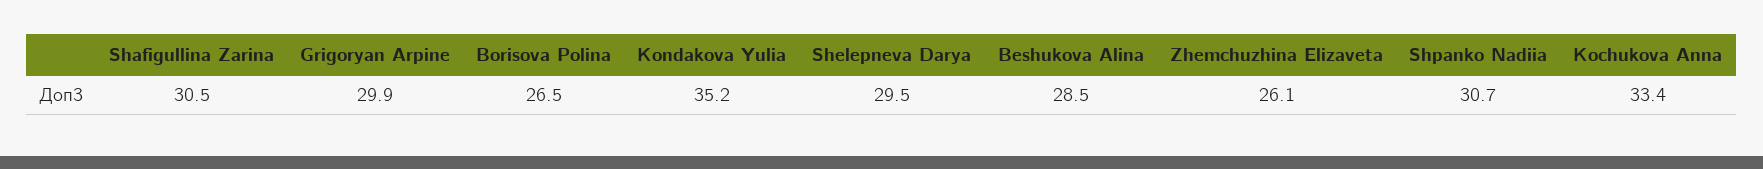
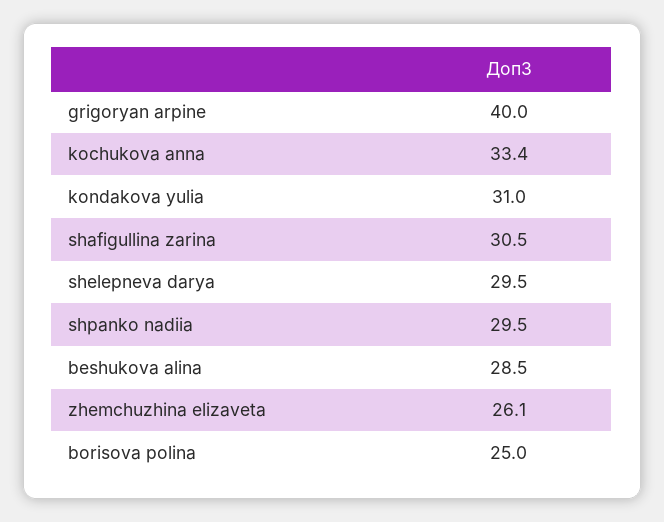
  {
    "Shafigullina Zarina": 30.5,
-   "Grigoryan Arpine": 29.9,
+   "Grigoryan Arpine": 40,
-   "Borisova Polina": 26.5,
+   "Borisova Polina": 25,
-   "Kondakova Yulia": 35.2,
+   "Kondakova Yulia": 31,
    "Shelepneva Darya": 29.5,
    "Beshukova Alina": 28.5,
    "Zhemchuzhina Elizaveta": 26.1,
-   "Shpanko Nadiia": 30.7,
+   "Shpanko Nadiia": 29.5,
    "Kochukova Anna": 33.4
  }

